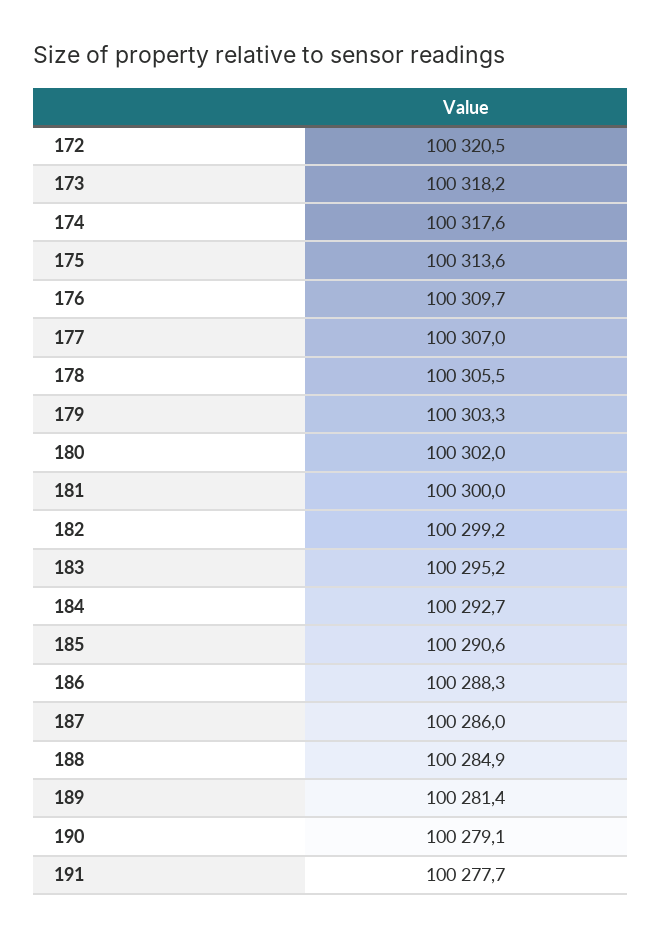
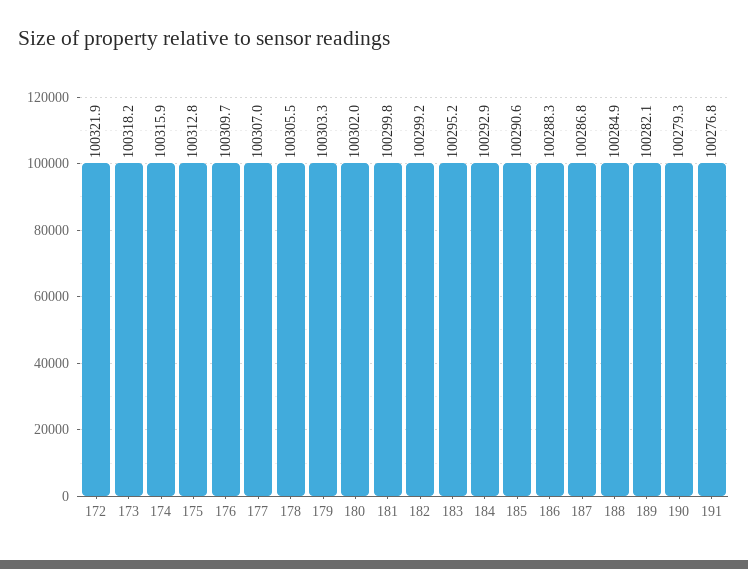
  {
-   "172": 100320.5,
+   "172": 100321.9,
    "173": 100318.2,
-   "174": 100317.6,
+   "174": 100315.9,
-   "175": 100313.6,
+   "175": 100312.8,
    "176": 100309.7,
    "177": 100307,
    "178": 100305.5,
    "179": 100303.3,
    "180": 100302,
-   "181": 100300,
+   "181": 100299.8,
    "182": 100299.2,
    "183": 100295.2,
-   "184": 100292.7,
+   "184": 100292.9,
    "185": 100290.6,
    "186": 100288.3,
-   "187": 100286,
+   "187": 100286.8,
    "188": 100284.9,
-   "189": 100281.4,
+   "189": 100282.1,
-   "190": 100279.1,
+   "190": 100279.3,
-   "191": 100277.7
+   "191": 100276.8
  }

